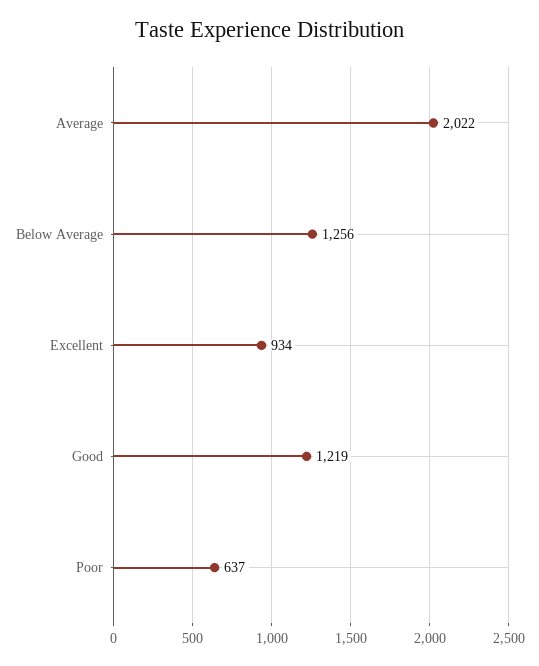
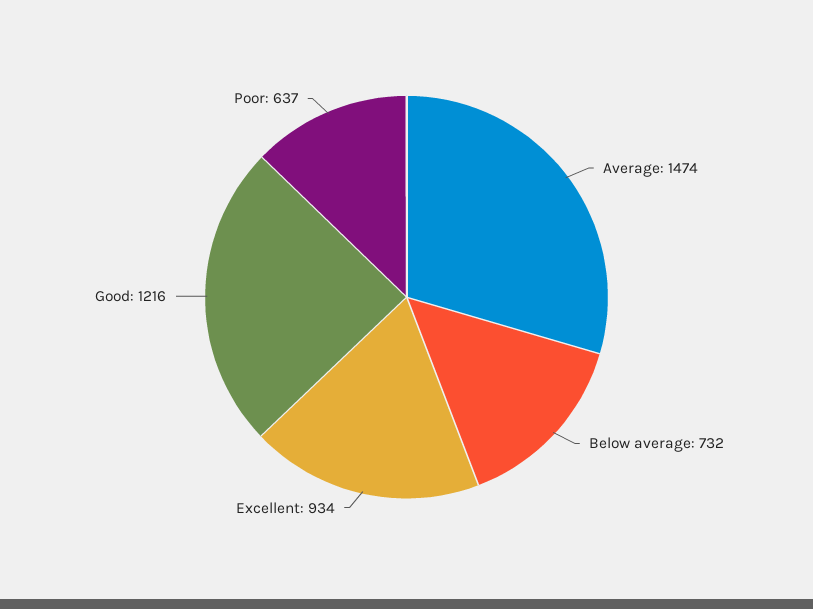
  {
-   "Average": 2022,
+   "Average": 1474,
-   "Below Average": 1256,
+   "Below Average": 732,
    "Excellent": 934,
-   "Good": 1219,
+   "Good": 1216,
    "Poor": 637
  }

